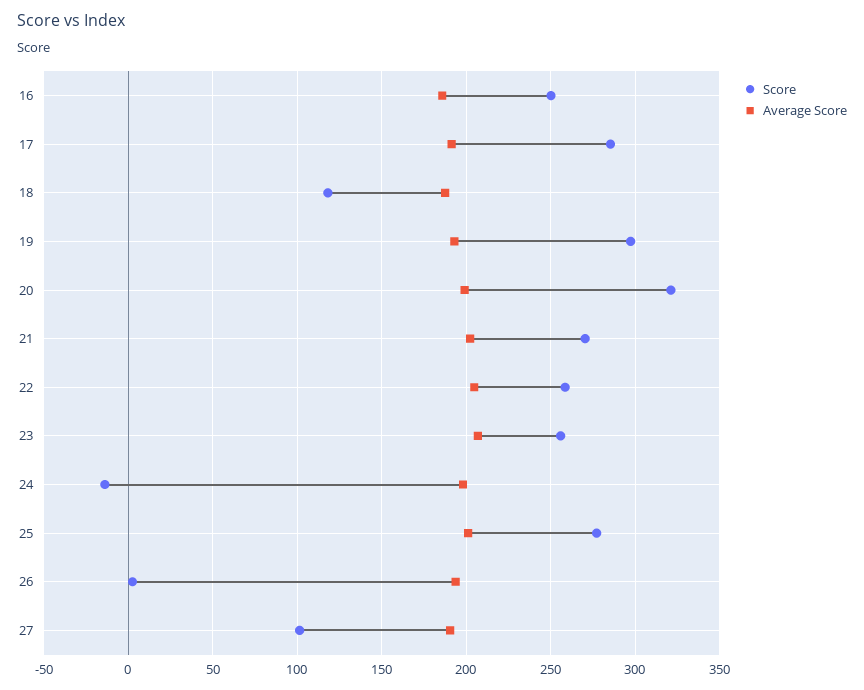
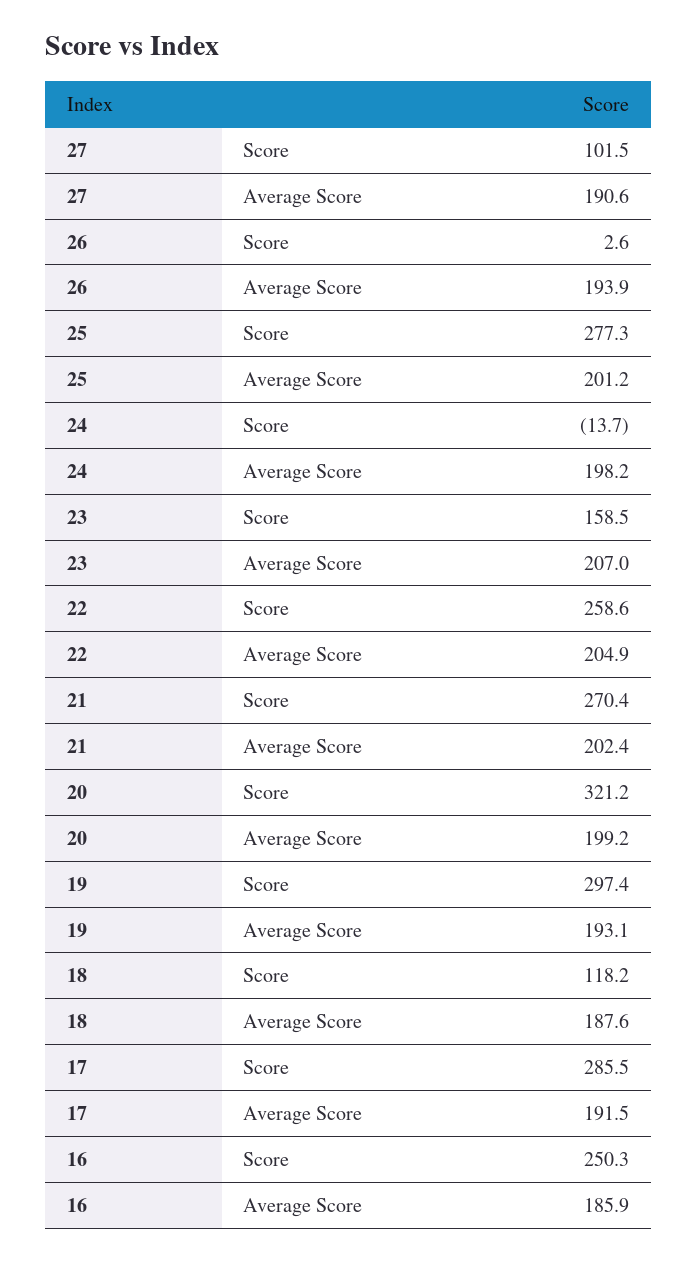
  {
    "Score": {
      "16": 250.3,
      "17": 285.5,
      "18": 118.2,
      "19": 297.4,
      "20": 321.2,
      "21": 270.4,
      "22": 258.6,
-     "23": 255,
+     "23": 158.5,
      "24": -13.7,
      "25": 277.3,
      "26": 2.6,
      "27": 101.5
    },
    "Average Score": {
      "16": 185.9,
      "17": 191.5,
      "18": 187.6,
      "19": 193.1,
      "20": 199.2,
      "21": 202.4,
      "22": 204.9,
      "23": 207,
      "24": 198.2,
      "25": 201.2,
      "26": 193.9,
      "27": 190.6
    }
  }

